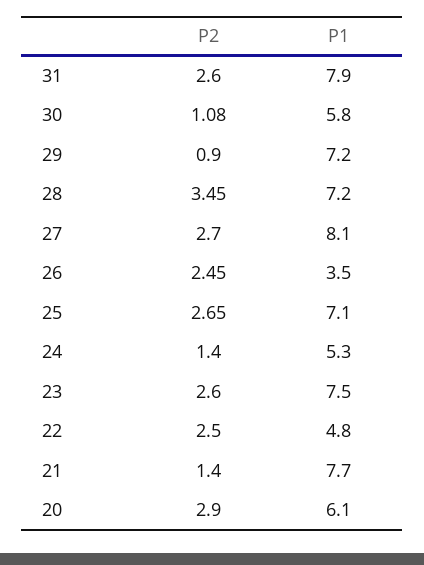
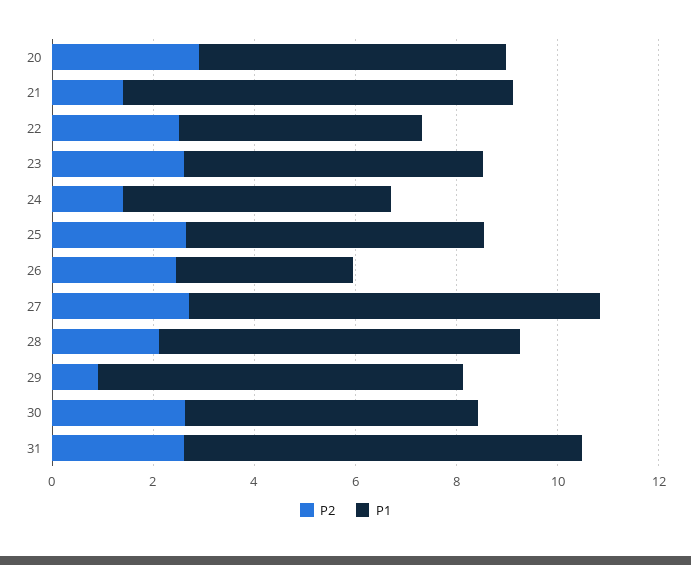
  {
    "P2": {
      "31": 2.6,
-     "30": 1.08,
+     "30": 2.5,
      "29": 0.9,
-     "28": 3.45,
+     "28": 2,
      "27": 2.7,
      "26": 2.45,
      "25": 2.65,
      "24": 1.4,
      "23": 2.6,
      "22": 2.5,
      "21": 1.4,
      "20": 2.9
    },
    "P1": {
      "31": 7.9,
      "30": 5.8,
      "29": 7.2,
      "28": 7.2,
      "27": 8.1,
      "26": 3.5,
-     "25": 7.1,
+     "25": 6,
      "24": 5.3,
-     "23": 7.5,
+     "23": 6,
      "22": 4.8,
      "21": 7.7,
      "20": 6.1
    }
  }

